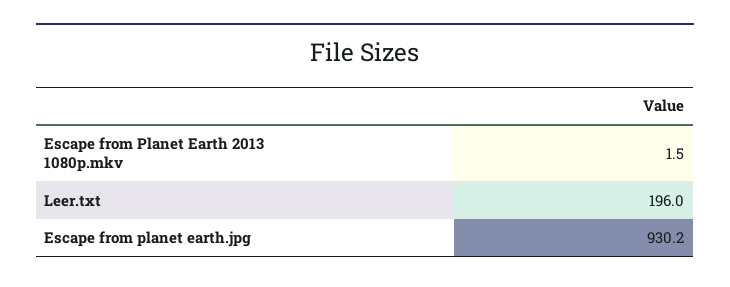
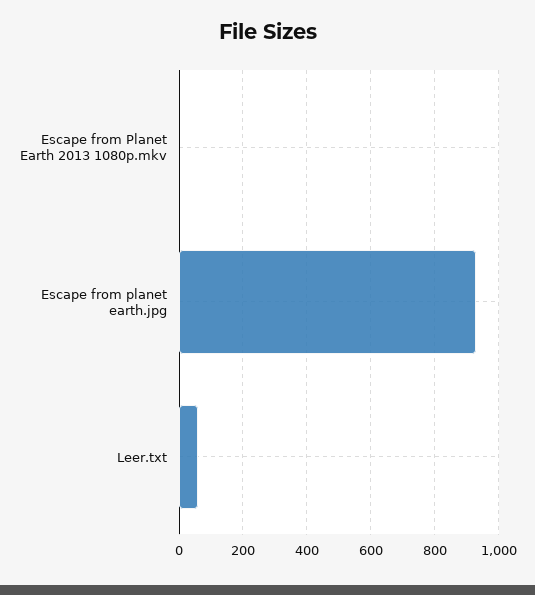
  {
    "Escape from Planet Earth 2013 1080p.mkv": 1.5,
-   "Leer.txt": 196,
+   "Leer.txt": 60,
    "Escape from planet earth.jpg": 930.2
  }

